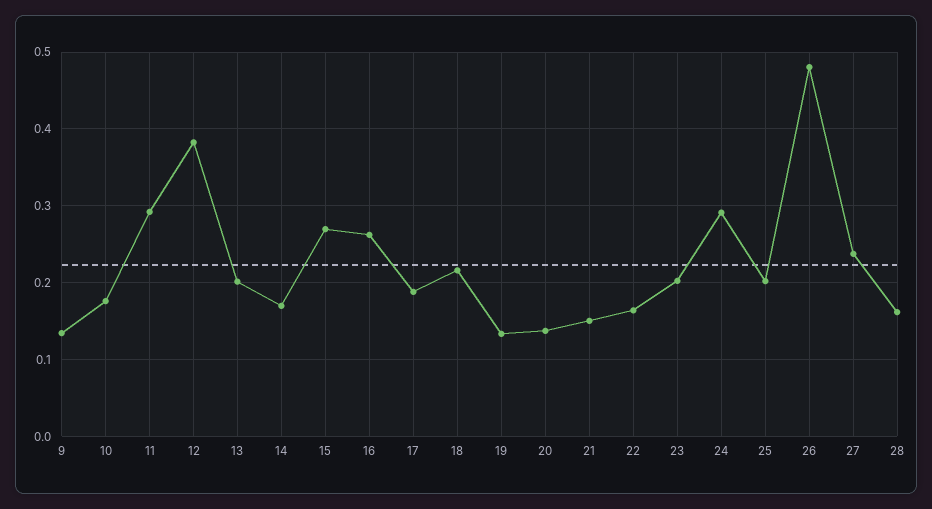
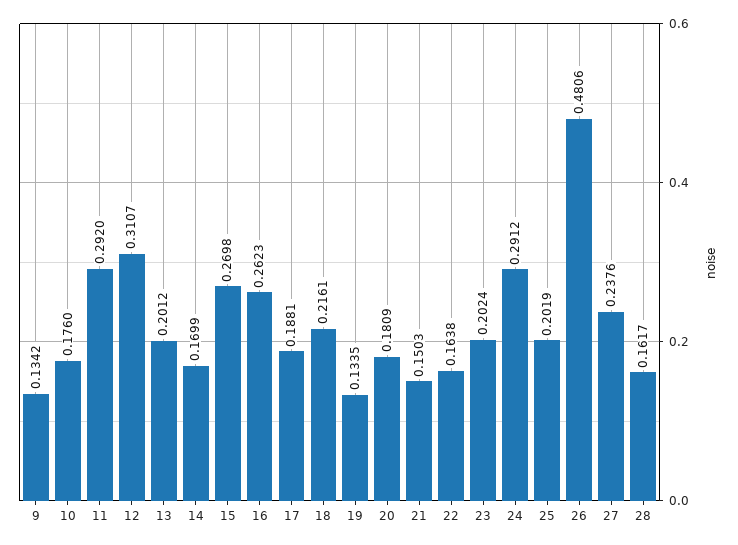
  {
    "9": 0.1342,
    "10": 0.176,
    "11": 0.292,
-   "12": 0.38,
+   "12": 0.3107,
    "13": 0.2012,
    "14": 0.1699,
    "15": 0.2698,
    "16": 0.2623,
    "17": 0.1881,
    "18": 0.2161,
    "19": 0.1335,
-   "20": 0.14,
+   "20": 0.1809,
    "21": 0.1503,
    "22": 0.1638,
    "23": 0.2024,
    "24": 0.2912,
    "25": 0.2019,
    "26": 0.4806,
    "27": 0.2376,
    "28": 0.1617
  }

